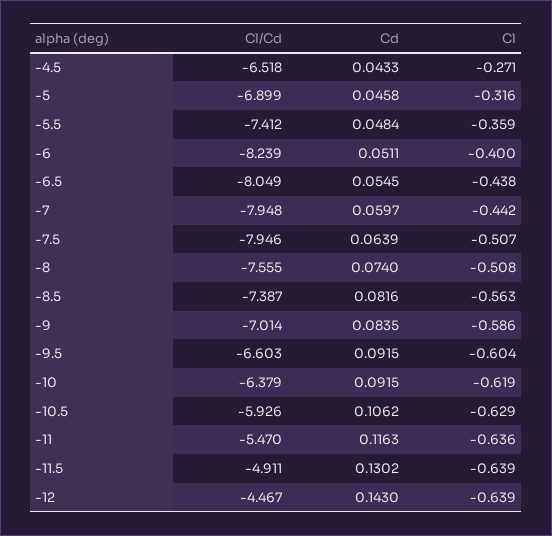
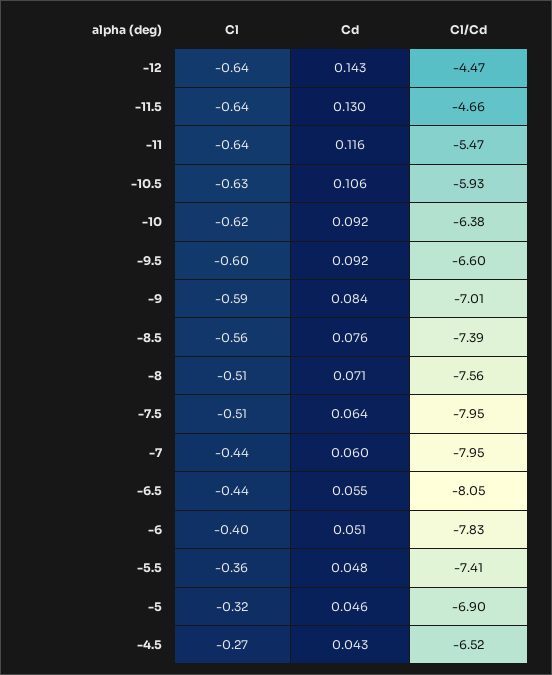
  {
    "Cl/Cd": {
      "-4.5": -6.518,
      "-5": -6.899,
      "-5.5": -7.412,
-     "-6": -8.239,
+     "-6": -7.83,
      "-6.5": -8.049,
      "-7": -7.948,
      "-7.5": -7.946,
      "-8": -7.555,
      "-8.5": -7.387,
      "-9": -7.014,
      "-9.5": -6.603,
      "-10": -6.379,
      "-10.5": -5.926,
      "-11": -5.47,
-     "-11.5": -4.911,
+     "-11.5": -4.66,
      "-12": -4.467
    },
    "Cd": {
      "-4.5": 0.0433,
      "-5": 0.0458,
      "-5.5": 0.0484,
      "-6": 0.0511,
      "-6.5": 0.0545,
      "-7": 0.0597,
      "-7.5": 0.0639,
-     "-8": 0.074,
+     "-8": 0.071,
-     "-8.5": 0.0816,
+     "-8.5": 0.076,
      "-9": 0.0835,
      "-9.5": 0.0915,
      "-10": 0.0915,
      "-10.5": 0.1062,
      "-11": 0.1163,
      "-11.5": 0.1302,
      "-12": 0.143
    },
    "Cl": {
      "-4.5": -0.271,
      "-5": -0.316,
      "-5.5": -0.359,
      "-6": -0.4,
      "-6.5": -0.438,
      "-7": -0.442,
      "-7.5": -0.507,
      "-8": -0.508,
      "-8.5": -0.563,
      "-9": -0.586,
      "-9.5": -0.604,
      "-10": -0.619,
      "-10.5": -0.629,
      "-11": -0.636,
      "-11.5": -0.639,
      "-12": -0.639
    }
  }

